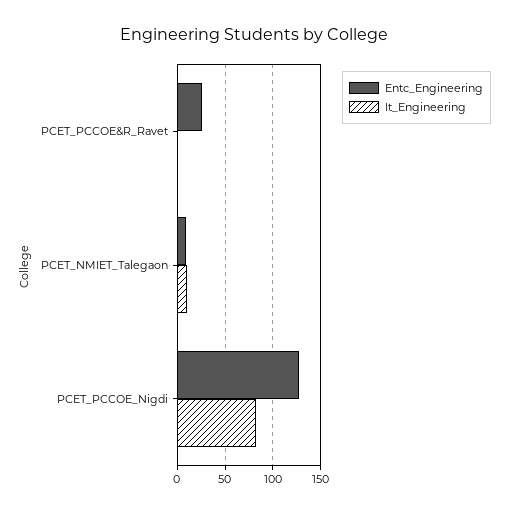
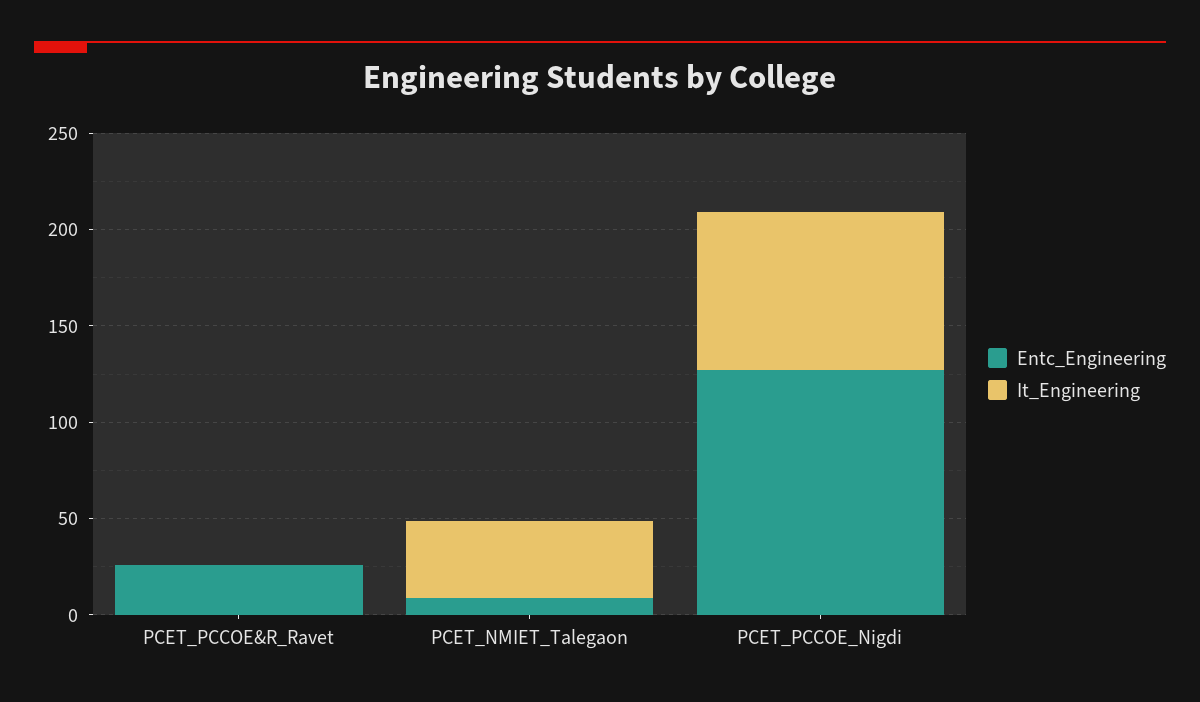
  {
    "Entc_Engineering": {
      "PCET_PCCOE&R_Ravet": 30,
      "PCET_NMIET_Talegaon": 10,
      "PCET_PCCOE_Nigdi": 130
    },
    "It_Engineering": {
      "PCET_PCCOE&R_Ravet": 0,
-     "PCET_NMIET_Talegaon": 10,
+     "PCET_NMIET_Talegaon": 40,
      "PCET_PCCOE_Nigdi": 80
    }
  }

